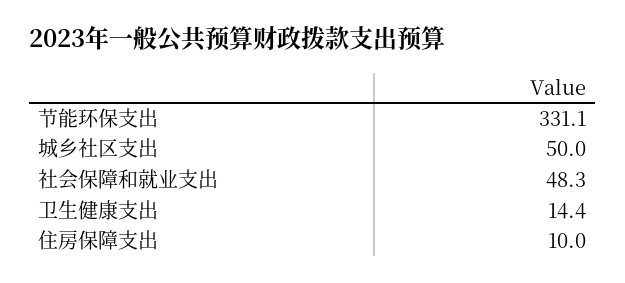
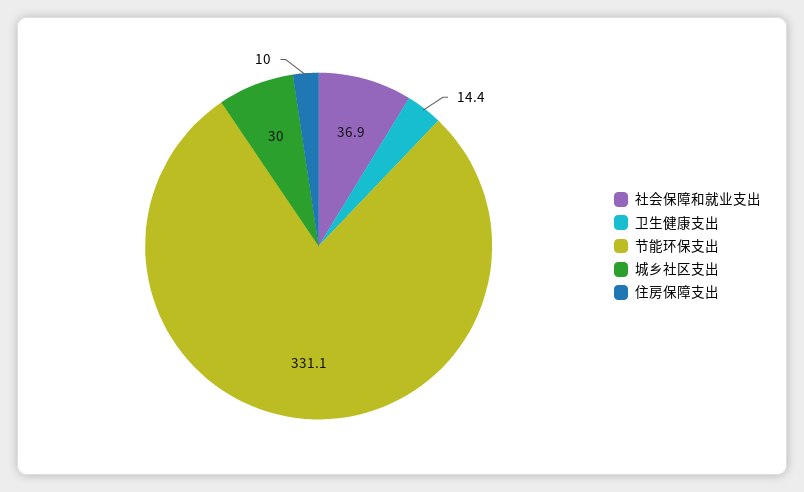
  {
    "节能环保支出": 331.1,
-   "城乡社区支出": 50,
+   "城乡社区支出": 30,
-   "社会保障和就业支出": 48.3,
+   "社会保障和就业支出": 36.9,
    "卫生健康支出": 14.4,
    "住房保障支出": 10
  }

